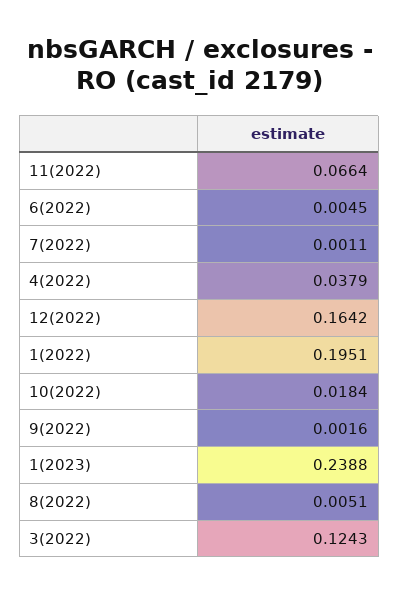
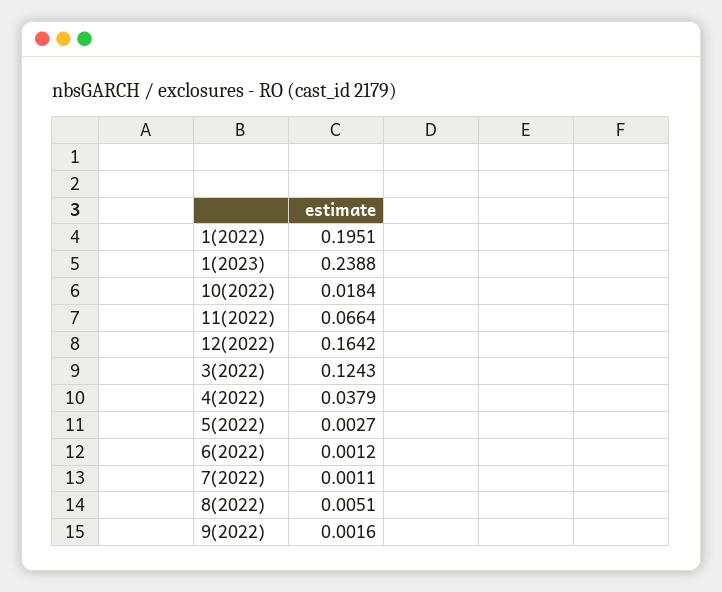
  {
    "11(2022)": 0.0664,
-   "6(2022)": 0.0045,
+   "6(2022)": 0.0012,
    "7(2022)": 0.0011,
    "4(2022)": 0.0379,
    "12(2022)": 0.1642,
    "1(2022)": 0.1951,
    "10(2022)": 0.0184,
    "9(2022)": 0.0016,
    "1(2023)": 0.2388,
    "8(2022)": 0.0051,
-   "3(2022)": 0.1243
+   "3(2022)": 0.1243,
+   "5(2022)": 0.0027
  }

